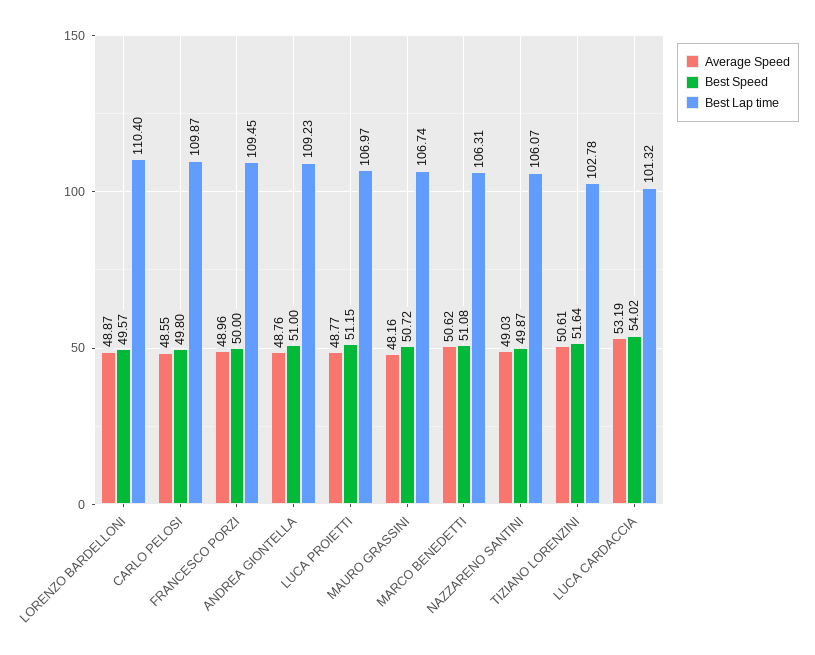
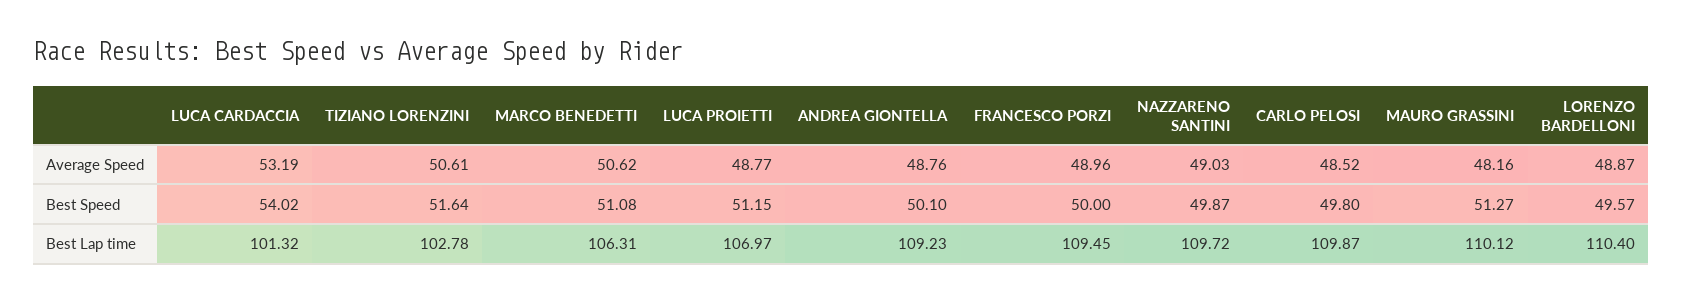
  {
    "Average Speed": {
      "LORENZO BARDELLONI": 48.87,
-     "CARLO PELOSI": 48.55,
+     "CARLO PELOSI": 48.52,
      "FRANCESCO PORZI": 48.96,
      "ANDREA GIONTELLA": 48.76,
      "LUCA PROIETTI": 48.77,
      "MAURO GRASSINI": 48.16,
      "MARCO BENEDETTI": 50.62,
      "NAZZARENO SANTINI": 49.03,
      "TIZIANO LORENZINI": 50.61,
      "LUCA CARDACCIA": 53.19
    },
    "Best Speed": {
      "LORENZO BARDELLONI": 49.57,
      "CARLO PELOSI": 49.8,
      "FRANCESCO PORZI": 50,
-     "ANDREA GIONTELLA": 51,
+     "ANDREA GIONTELLA": 50.1,
      "LUCA PROIETTI": 51.15,
-     "MAURO GRASSINI": 50.72,
+     "MAURO GRASSINI": 51.27,
      "MARCO BENEDETTI": 51.08,
      "NAZZARENO SANTINI": 49.87,
      "TIZIANO LORENZINI": 51.64,
      "LUCA CARDACCIA": 54.02
    },
    "Best Lap time": {
      "LORENZO BARDELLONI": 110.4,
      "CARLO PELOSI": 109.87,
      "FRANCESCO PORZI": 109.45,
      "ANDREA GIONTELLA": 109.23,
      "LUCA PROIETTI": 106.97,
-     "MAURO GRASSINI": 106.74,
+     "MAURO GRASSINI": 110.12,
      "MARCO BENEDETTI": 106.31,
-     "NAZZARENO SANTINI": 106.07,
+     "NAZZARENO SANTINI": 109.72,
      "TIZIANO LORENZINI": 102.78,
      "LUCA CARDACCIA": 101.32
    }
  }

